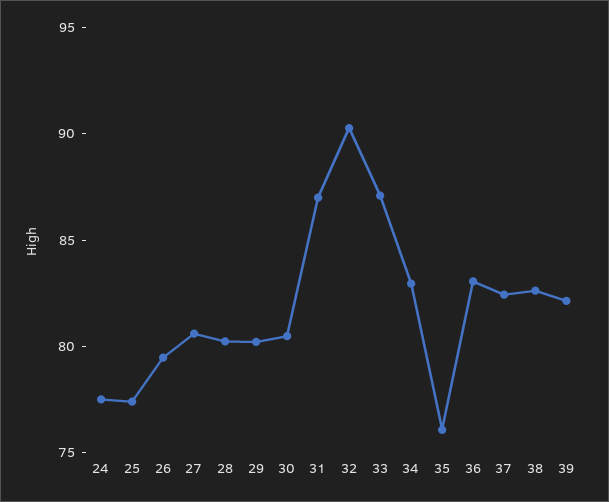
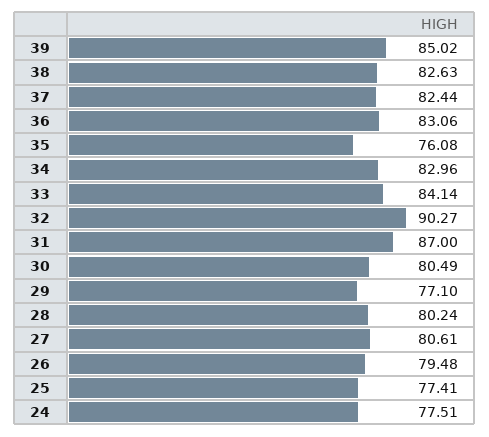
  {
    "24": 77.51,
    "25": 77.41,
    "26": 79.48,
    "27": 80.61,
    "28": 80.24,
-   "29": 80,
+   "29": 77.1,
    "30": 80.49,
    "31": 87,
    "32": 90.27,
-   "33": 87,
+   "33": 84.14,
    "34": 82.96,
    "35": 76.08,
    "36": 83.06,
    "37": 82.44,
    "38": 82.63,
-   "39": 82
+   "39": 85.02
  }

